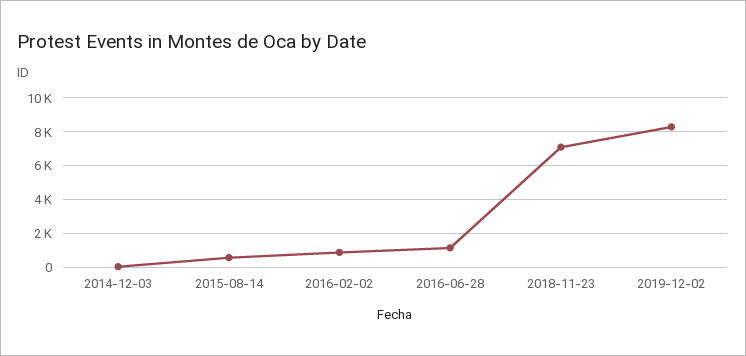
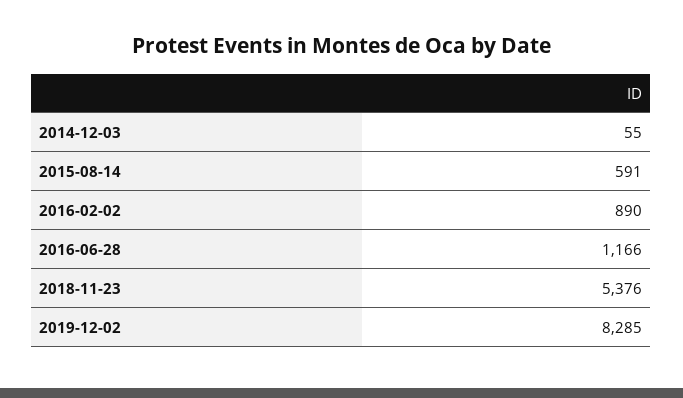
  {
    "2014-12-03": 55,
    "2015-08-14": 591,
    "2016-02-02": 890,
    "2016-06-28": 1166,
-   "2018-11-23": 7000,
+   "2018-11-23": 5376,
    "2019-12-02": 8285
  }

